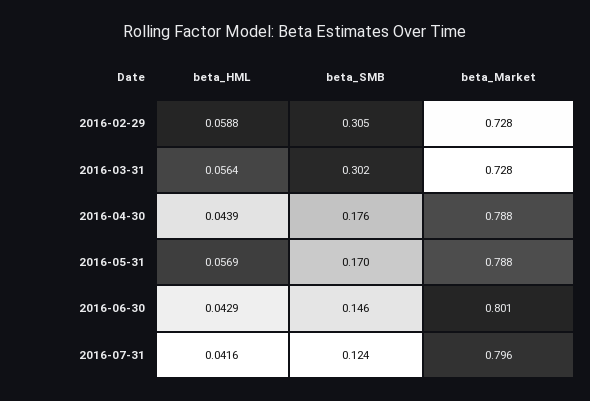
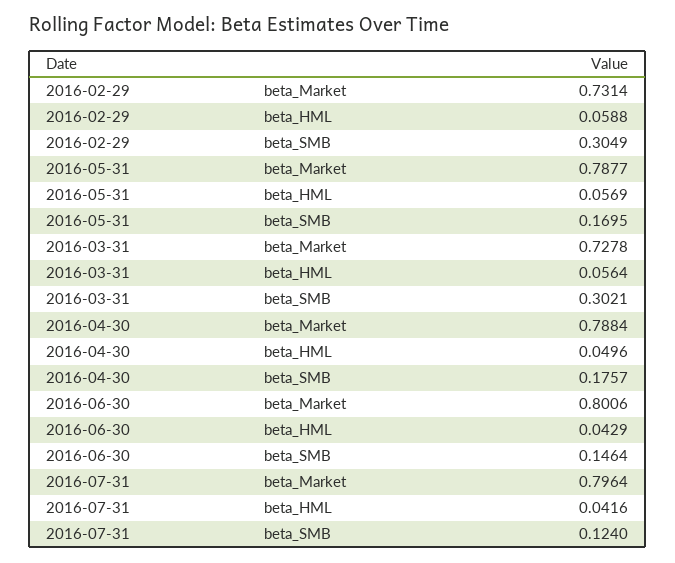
  {
    "beta_HML": {
      "2016-02-29": 0.0588,
      "2016-03-31": 0.0564,
-     "2016-04-30": 0.0439,
+     "2016-04-30": 0.0496,
      "2016-05-31": 0.0569,
      "2016-06-30": 0.0429,
      "2016-07-31": 0.0416
    },
    "beta_SMB": {
      "2016-02-29": 0.3049,
      "2016-03-31": 0.3021,
      "2016-04-30": 0.1757,
      "2016-05-31": 0.1695,
      "2016-06-30": 0.1464,
      "2016-07-31": 0.124
    },
    "beta_Market": {
-     "2016-02-29": 0.728,
+     "2016-02-29": 0.7314,
      "2016-03-31": 0.7278,
      "2016-04-30": 0.7884,
      "2016-05-31": 0.7877,
      "2016-06-30": 0.8006,
      "2016-07-31": 0.7964
    }
  }

